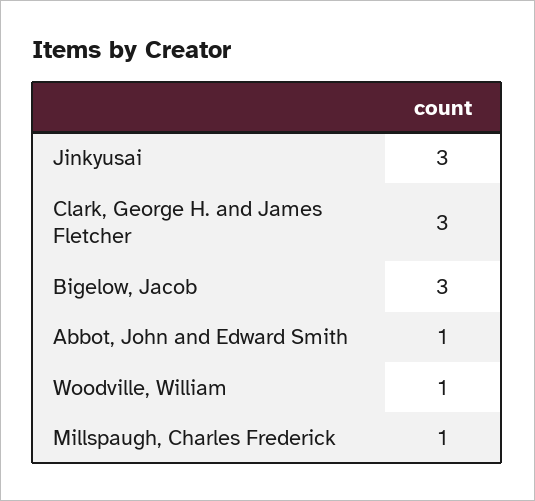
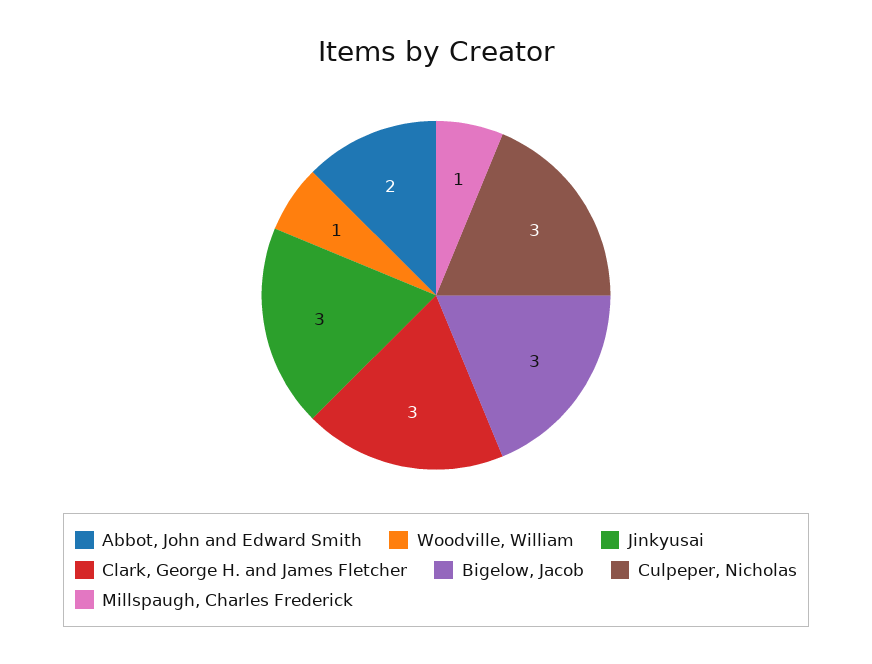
  {
    "Jinkyusai": 3,
    "Clark, George H. and James Fletcher": 3,
    "Bigelow, Jacob": 3,
-   "Abbot, John and Edward Smith": 1,
+   "Abbot, John and Edward Smith": 2,
    "Woodville, William": 1,
-   "Millspaugh, Charles Frederick": 1
+   "Millspaugh, Charles Frederick": 1,
+   "Culpeper, Nicholas": 3
  }

